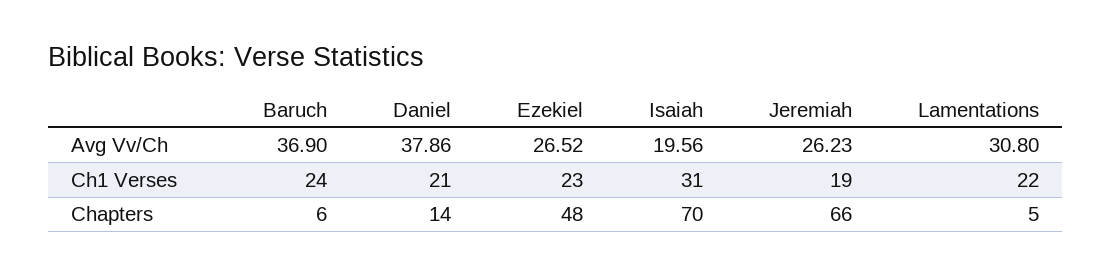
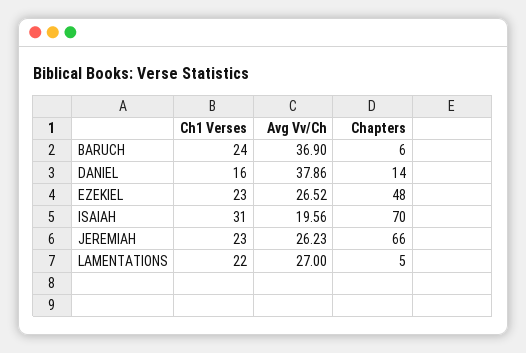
  {
    "Baruch": {
      "Avg Vv/Ch": 36.9,
      "Ch1 Verses": 24,
      "Chapters": 6
    },
    "Daniel": {
      "Avg Vv/Ch": 37.86,
-     "Ch1 Verses": 21,
+     "Ch1 Verses": 16,
      "Chapters": 14
    },
    "Ezekiel": {
      "Avg Vv/Ch": 26.52,
      "Ch1 Verses": 23,
      "Chapters": 48
    },
    "Isaiah": {
      "Avg Vv/Ch": 19.56,
      "Ch1 Verses": 31,
      "Chapters": 70
    },
    "Jeremiah": {
      "Avg Vv/Ch": 26.23,
-     "Ch1 Verses": 19,
+     "Ch1 Verses": 23,
      "Chapters": 66
    },
    "Lamentations": {
-     "Avg Vv/Ch": 30.8,
+     "Avg Vv/Ch": 27,
      "Ch1 Verses": 22,
      "Chapters": 5
    }
  }

